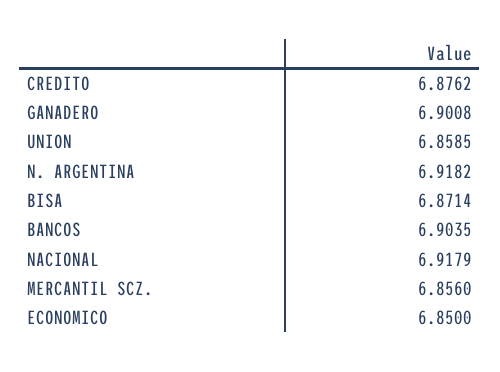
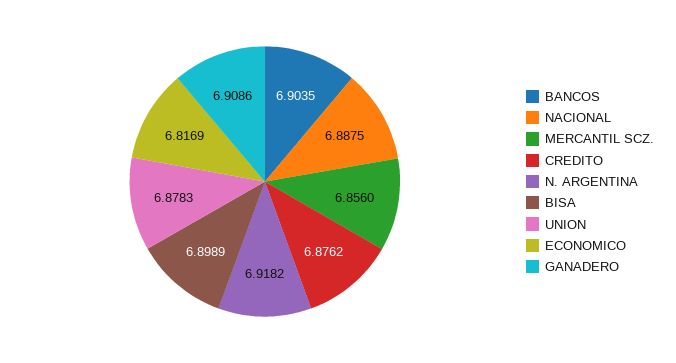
  {
    "CREDITO": 6.8762,
-   "GANADERO": 6.9008,
+   "GANADERO": 6.9086,
-   "UNION": 6.8585,
+   "UNION": 6.8783,
    "N. ARGENTINA": 6.9182,
-   "BISA": 6.8714,
+   "BISA": 6.8989,
    "BANCOS": 6.9035,
-   "NACIONAL": 6.9179,
+   "NACIONAL": 6.8875,
    "MERCANTIL SCZ.": 6.856,
-   "ECONOMICO": 6.85
+   "ECONOMICO": 6.8169
  }

